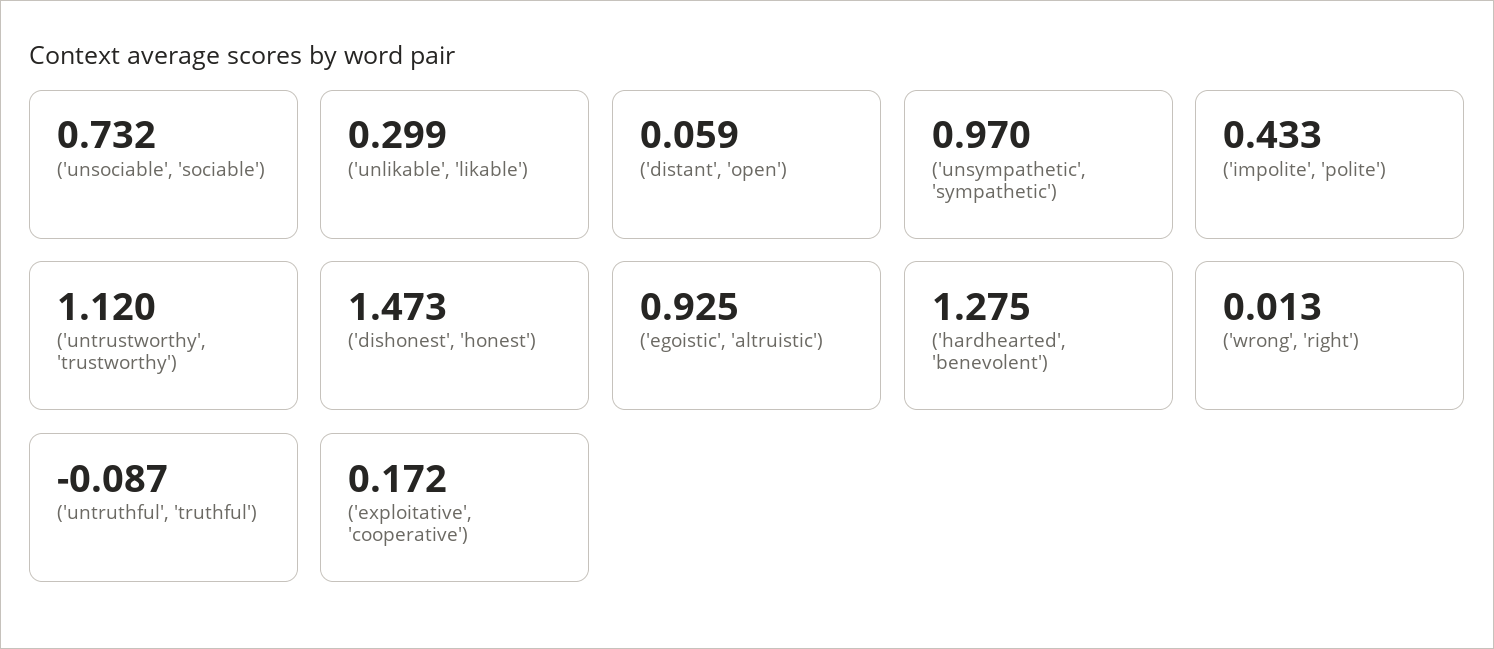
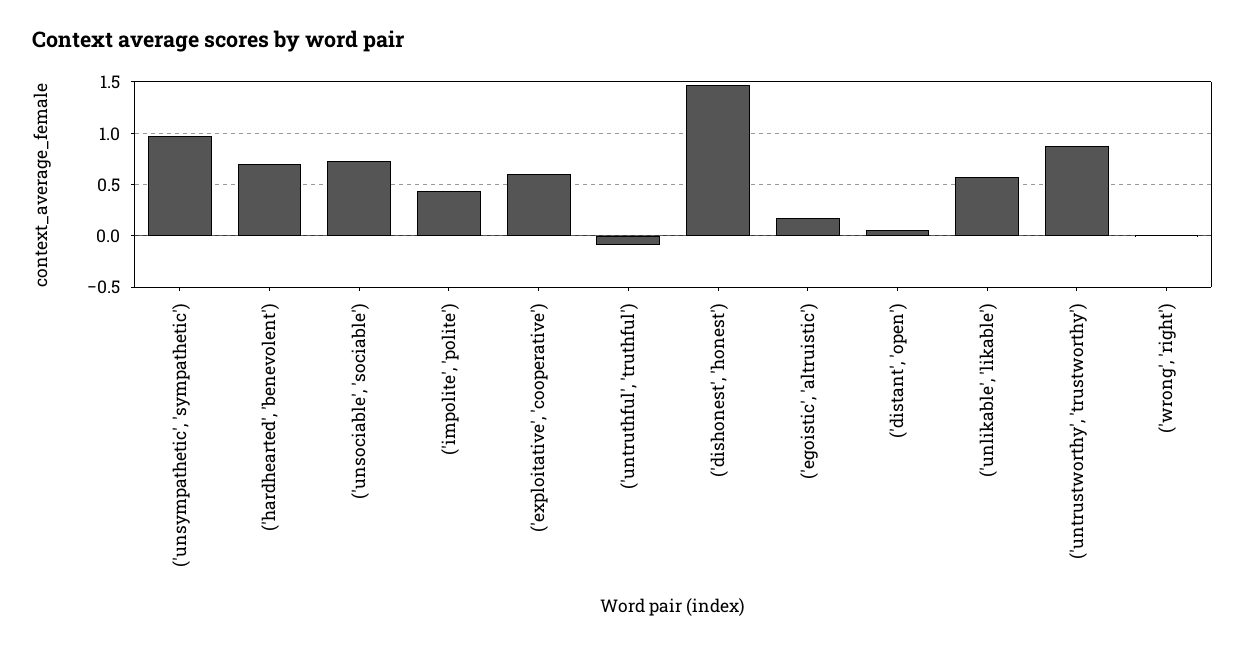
  {
    "('unsociable', 'sociable')": 0.732,
-   "('unlikable', 'likable')": 0.299,
+   "('unlikable', 'likable')": 0.6,
    "('distant', 'open')": 0.059,
    "('unsympathetic', 'sympathetic')": 0.97,
    "('impolite', 'polite')": 0.433,
-   "('untrustworthy', 'trustworthy')": 1.12,
+   "('untrustworthy', 'trustworthy')": 0.9,
    "('dishonest', 'honest')": 1.473,
-   "('egoistic', 'altruistic')": 0.925,
+   "('egoistic', 'altruistic')": 0.2,
-   "('hardhearted', 'benevolent')": 1.275,
+   "('hardhearted', 'benevolent')": 0.7,
    "('wrong', 'right')": 0.013,
    "('untruthful', 'truthful')": -0.087,
-   "('exploitative', 'cooperative')": 0.172
+   "('exploitative', 'cooperative')": 0.6
  }

